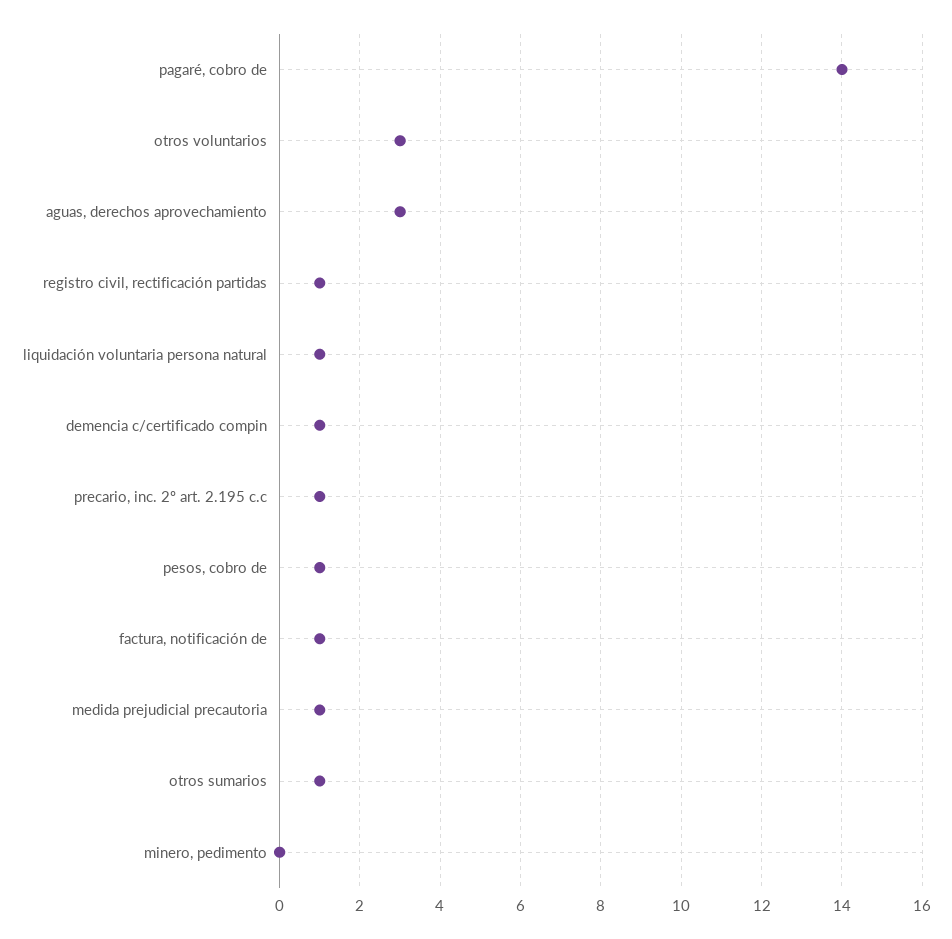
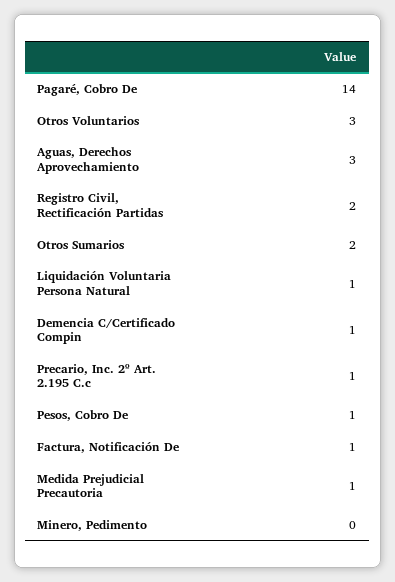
  {
    "pagaré, cobro de": 14,
    "otros voluntarios": 3,
    "aguas, derechos aprovechamiento": 3,
-   "registro civil, rectificación partidas": 1,
+   "registro civil, rectificación partidas": 2,
    "liquidación voluntaria persona natural": 1,
    "demencia c/certificado compin": 1,
    "precario, inc. 2º art. 2.195 c.c": 1,
    "pesos, cobro de": 1,
    "factura, notificación de": 1,
    "medida prejudicial precautoria": 1,
-   "otros sumarios": 1,
+   "otros sumarios": 2,
    "minero, pedimento": 0
  }

